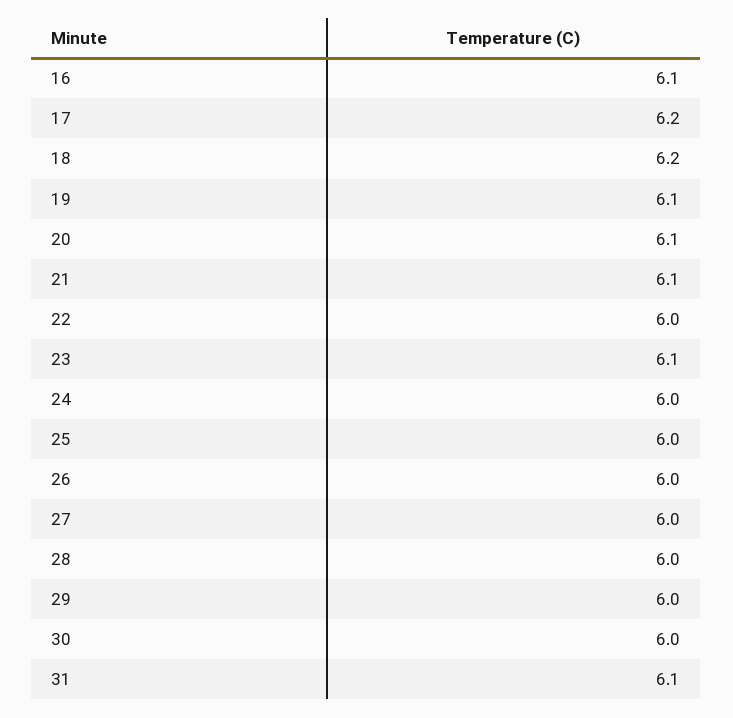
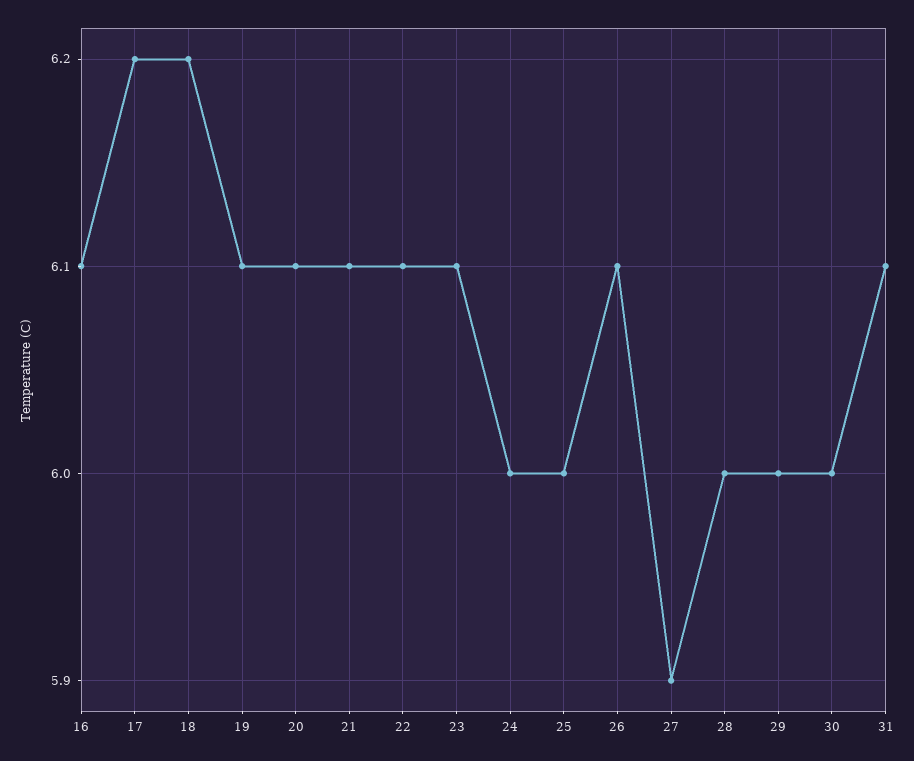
  {
    "16": 6.1,
    "17": 6.2,
    "18": 6.2,
    "19": 6.1,
    "20": 6.1,
    "21": 6.1,
-   "22": 6,
+   "22": 6.1,
    "23": 6.1,
    "24": 6,
    "25": 6,
-   "26": 6,
+   "26": 6.1,
-   "27": 6,
+   "27": 5.9,
    "28": 6,
    "29": 6,
    "30": 6,
    "31": 6.1
  }

